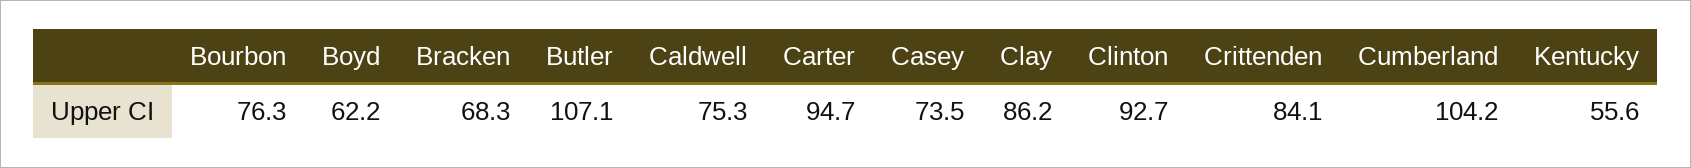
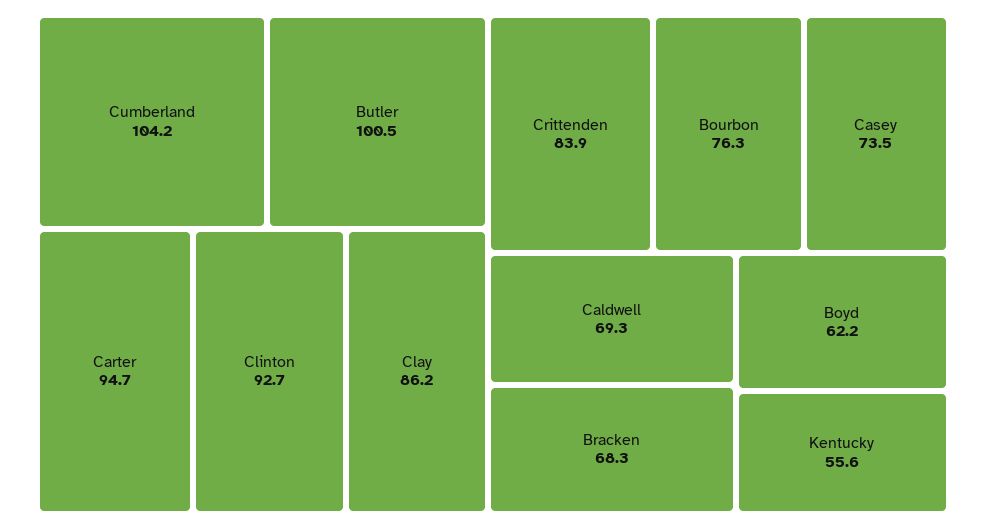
  {
    "Bourbon": 76.3,
    "Boyd": 62.2,
    "Bracken": 68.3,
-   "Butler": 107.1,
+   "Butler": 100.5,
-   "Caldwell": 75.3,
+   "Caldwell": 69.3,
    "Carter": 94.7,
    "Casey": 73.5,
    "Clay": 86.2,
    "Clinton": 92.7,
-   "Crittenden": 84.1,
+   "Crittenden": 83.9,
    "Cumberland": 104.2,
    "Kentucky": 55.6
  }

